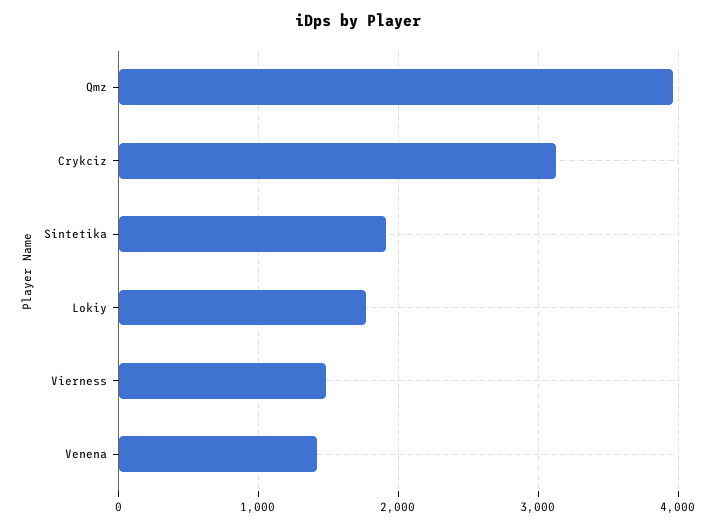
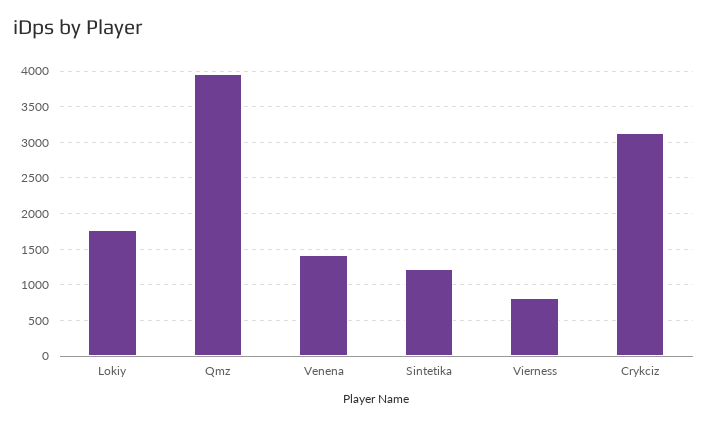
  {
    "Qmz": 4000,
    "Crykciz": 3100,
-   "Sintetika": 1900,
+   "Sintetika": 1200,
    "Lokiy": 1800,
-   "Vierness": 1500,
+   "Vierness": 800,
    "Venena": 1400
  }

